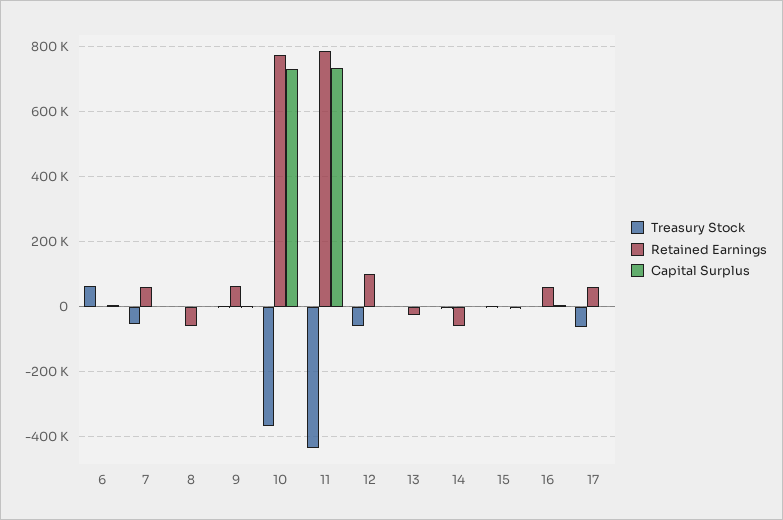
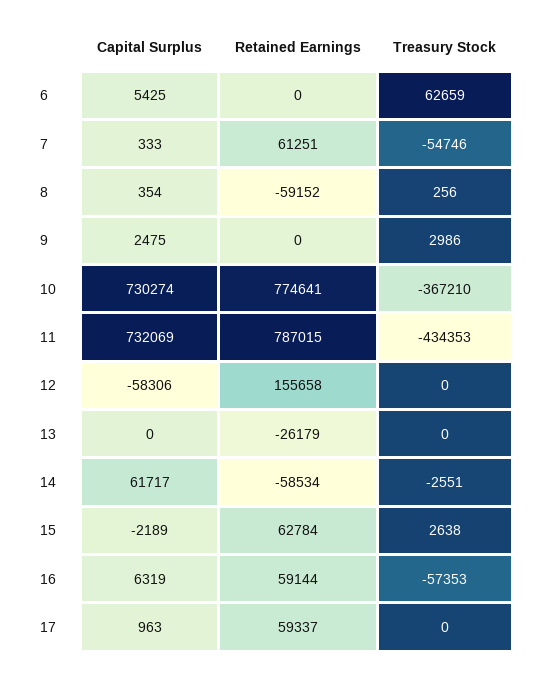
  {
    "Treasury Stock": {
      "6": 62659,
      "7": -54746,
      "8": 256,
      "9": 2986,
      "10": -367210,
      "11": -434353,
-     "12": -60000,
+     "12": 0,
      "13": 0,
      "14": -2551,
      "15": 2638,
-     "16": 0,
+     "16": -57353,
-     "17": -60000
+     "17": 0
    },
    "Retained Earnings": {
      "6": 0,
      "7": 61251,
      "8": -59152,
-     "9": 60000,
+     "9": 0,
      "10": 774641,
      "11": 787015,
-     "12": 100000,
+     "12": 155658,
      "13": -26179,
      "14": -58534,
-     "15": 0,
+     "15": 62784,
      "16": 59144,
      "17": 59337
    },
    "Capital Surplus": {
      "6": 5425,
      "7": 333,
      "8": 354,
      "9": 2475,
      "10": 730274,
      "11": 732069,
-     "12": 0,
+     "12": -58306,
      "13": 0,
-     "14": 0,
+     "14": 61717,
      "15": -2189,
      "16": 6319,
      "17": 963
    }
  }

